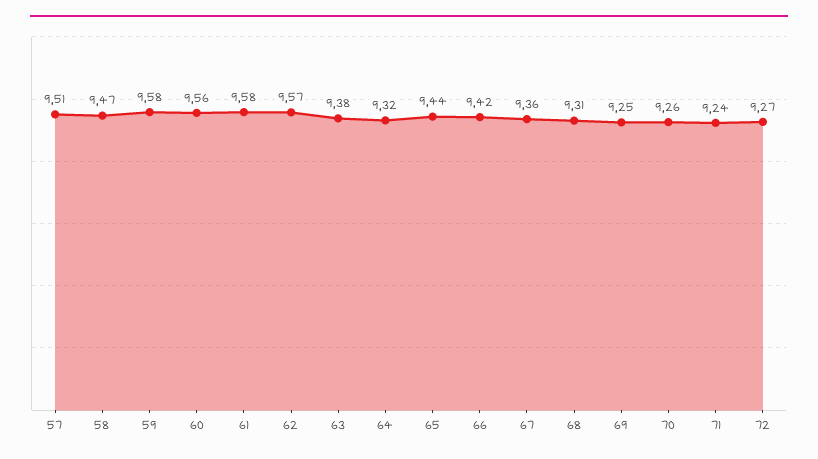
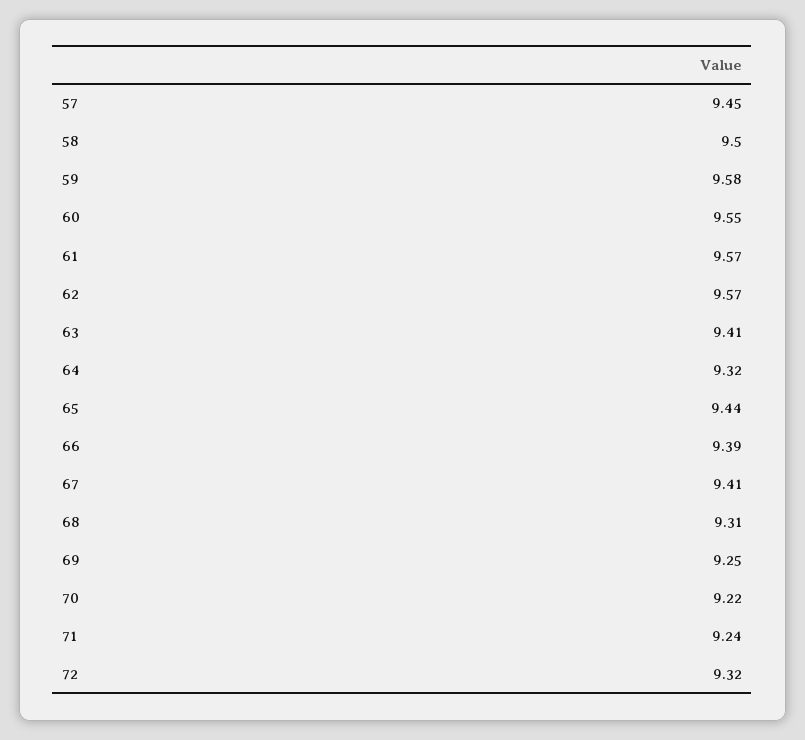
  {
-   "57": 9.51,
+   "57": 9.45,
-   "58": 9.47,
+   "58": 9.5,
    "59": 9.58,
-   "60": 9.56,
+   "60": 9.55,
-   "61": 9.58,
+   "61": 9.57,
    "62": 9.57,
-   "63": 9.38,
+   "63": 9.41,
    "64": 9.32,
    "65": 9.44,
-   "66": 9.42,
+   "66": 9.39,
-   "67": 9.36,
+   "67": 9.41,
    "68": 9.31,
    "69": 9.25,
-   "70": 9.26,
+   "70": 9.22,
    "71": 9.24,
-   "72": 9.27
+   "72": 9.32
  }

